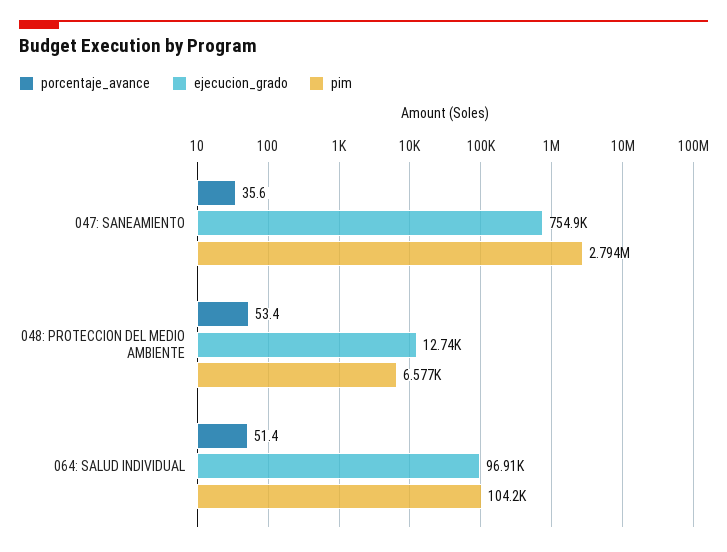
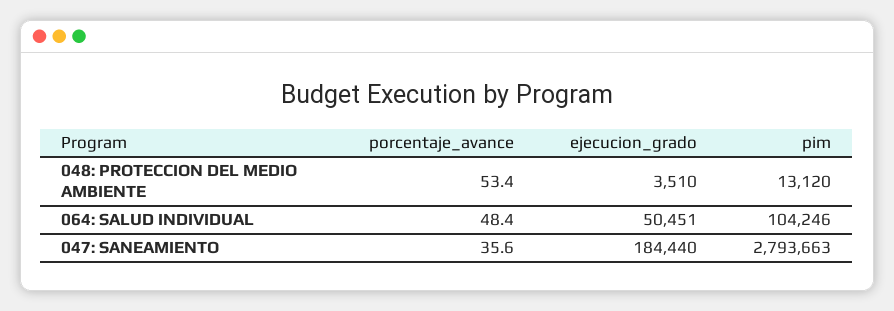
  {
    "porcentaje_avance": {
      "047: SANEAMIENTO": 35.6,
      "048: PROTECCION DEL MEDIO AMBIENTE": 53.4,
-     "064: SALUD INDIVIDUAL": 51.4
+     "064: SALUD INDIVIDUAL": 48.4
    },
    "ejecucion_grado": {
-     "047: SANEAMIENTO": 754900,
+     "047: SANEAMIENTO": 184440,
-     "048: PROTECCION DEL MEDIO AMBIENTE": 12740,
+     "048: PROTECCION DEL MEDIO AMBIENTE": 3510,
-     "064: SALUD INDIVIDUAL": 96910
+     "064: SALUD INDIVIDUAL": 50451
    },
    "pim": {
      "047: SANEAMIENTO": 2793663,
-     "048: PROTECCION DEL MEDIO AMBIENTE": 6577,
+     "048: PROTECCION DEL MEDIO AMBIENTE": 13120,
      "064: SALUD INDIVIDUAL": 104246
    }
  }

